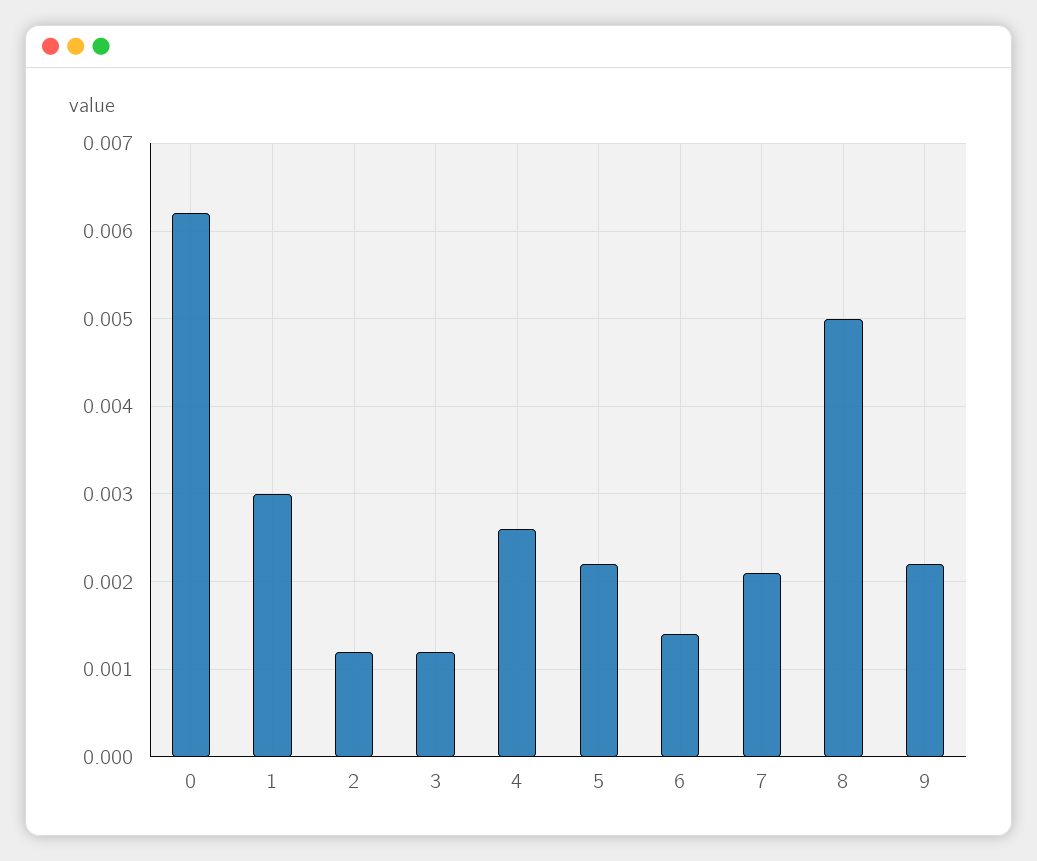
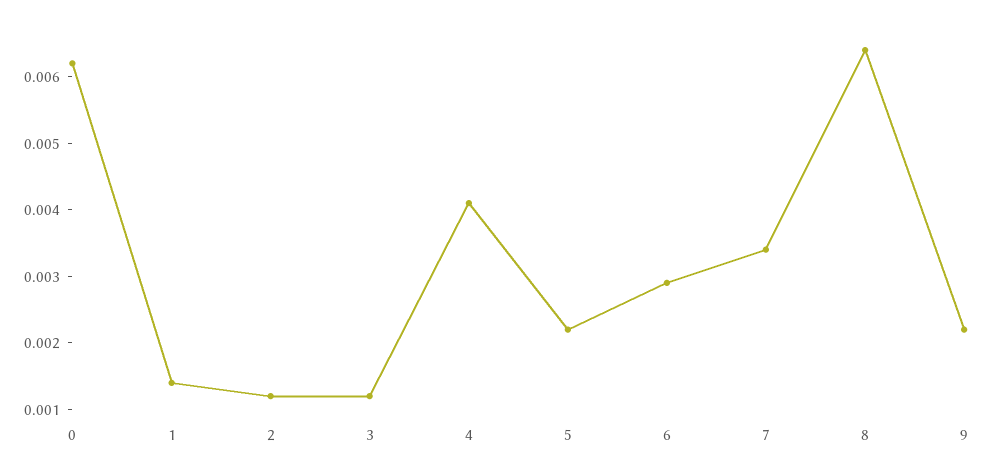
  {
    "0": 0.0062,
-   "1": 0.003,
+   "1": 0.0015,
    "2": 0.0012,
    "3": 0.0012,
-   "4": 0.0026,
+   "4": 0.004,
    "5": 0.0022,
-   "6": 0.0014,
+   "6": 0.003,
-   "7": 0.0021,
+   "7": 0.0035,
-   "8": 0.005,
+   "8": 0.0065,
    "9": 0.0022
  }

